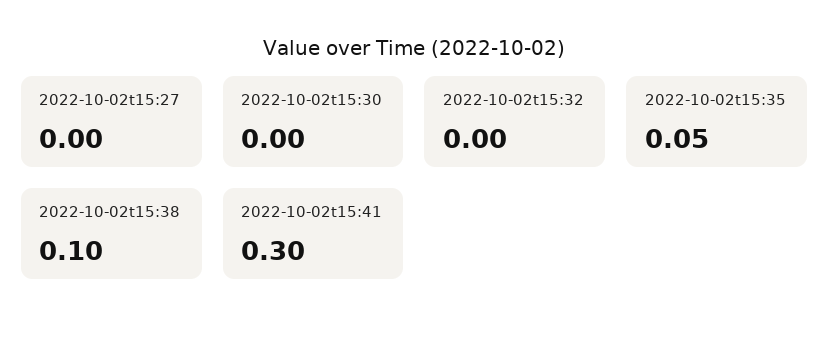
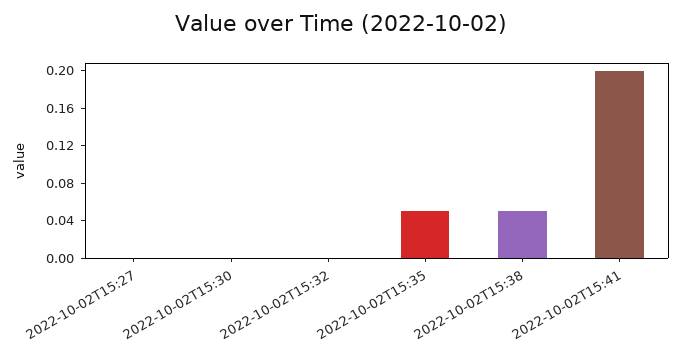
  {
    "2022-10-02t15:27": 0,
    "2022-10-02t15:30": 0,
    "2022-10-02t15:32": 0,
    "2022-10-02t15:35": 0.05,
-   "2022-10-02t15:38": 0.1,
+   "2022-10-02t15:38": 0.05,
-   "2022-10-02t15:41": 0.3
+   "2022-10-02t15:41": 0.2
  }

